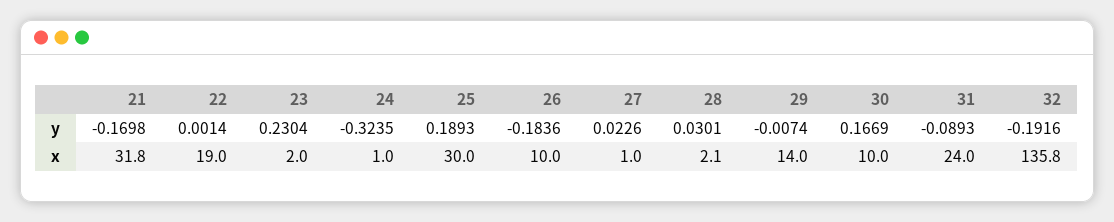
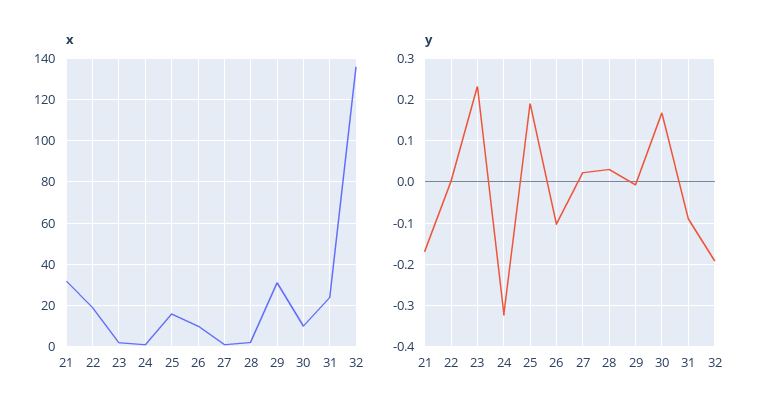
  {
    "y": {
      "21": -0.1698,
      "22": 0.0014,
      "23": 0.2304,
      "24": -0.3235,
      "25": 0.1893,
-     "26": -0.1836,
+     "26": -0.1,
      "27": 0.0226,
      "28": 0.0301,
      "29": -0.0074,
      "30": 0.1669,
      "31": -0.0893,
      "32": -0.1916
    },
    "x": {
      "21": 31.8,
      "22": 19,
      "23": 2,
      "24": 1,
-     "25": 30,
+     "25": 15,
      "26": 10,
      "27": 1,
      "28": 2.1,
-     "29": 14,
+     "29": 30,
      "30": 10,
      "31": 24,
      "32": 135.8
    }
  }

